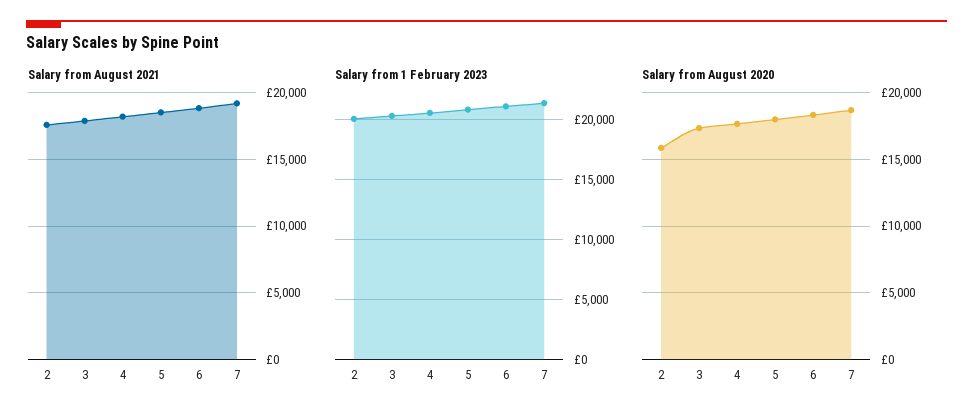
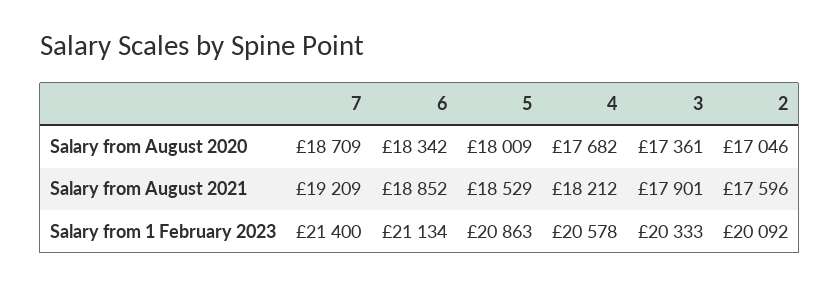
  {
    "Salary from August 2021": {
      "2": 17596,
      "3": 17901,
      "4": 18212,
      "5": 18529,
      "6": 18852,
      "7": 19209
    },
    "Salary from 1 February 2023": {
      "2": 20092,
      "3": 20333,
      "4": 20578,
      "5": 20863,
      "6": 21134,
      "7": 21400
    },
    "Salary from August 2020": {
-     "2": 16000,
+     "2": 17046,
      "3": 17361,
      "4": 17682,
      "5": 18009,
      "6": 18342,
      "7": 18709
    }
  }

